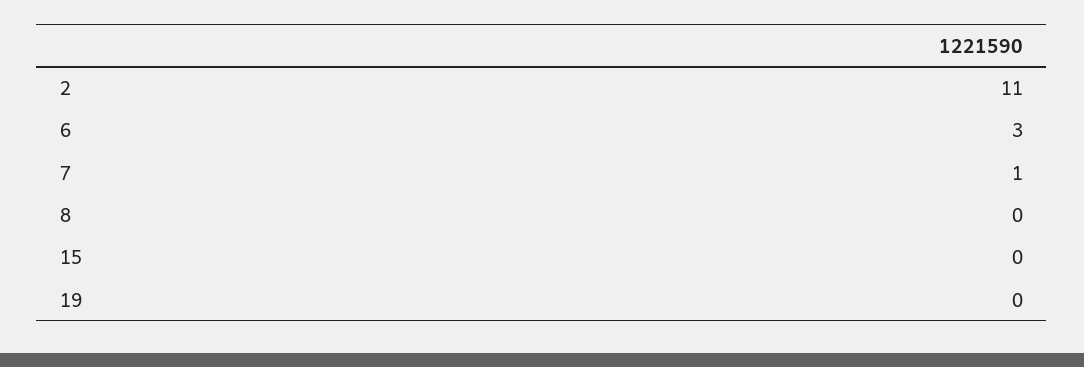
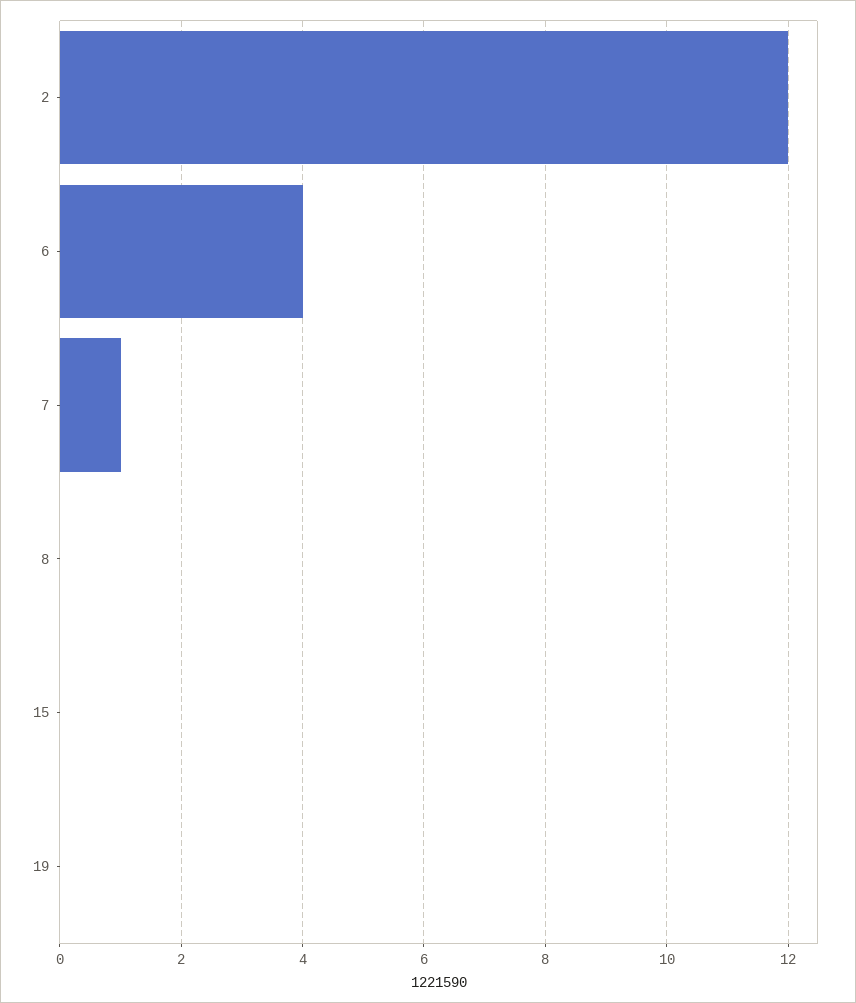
  {
-   "2": 11,
+   "2": 12,
-   "6": 3,
+   "6": 4,
    "7": 1,
    "8": 0,
    "15": 0,
    "19": 0
  }

